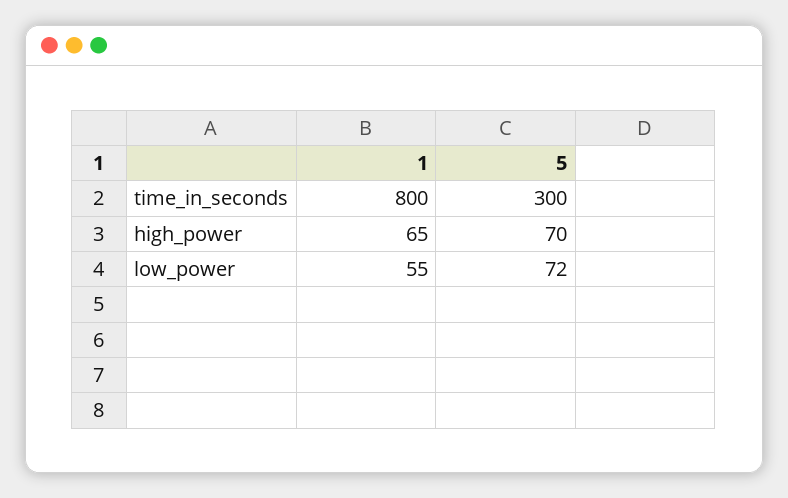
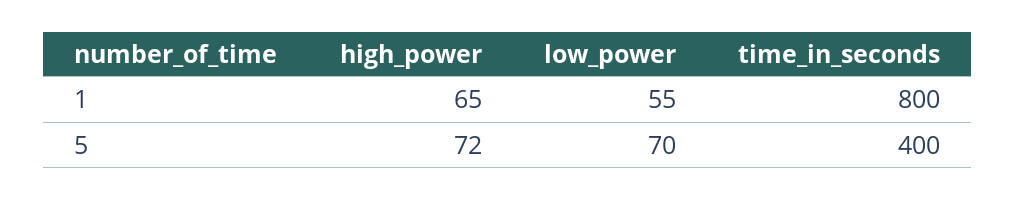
  {
    "1": {
      "time_in_seconds": 800,
      "high_power": 65,
      "low_power": 55
    },
    "5": {
-     "time_in_seconds": 300,
+     "time_in_seconds": 400,
-     "high_power": 70,
+     "high_power": 72,
-     "low_power": 72
+     "low_power": 70
    }
  }

